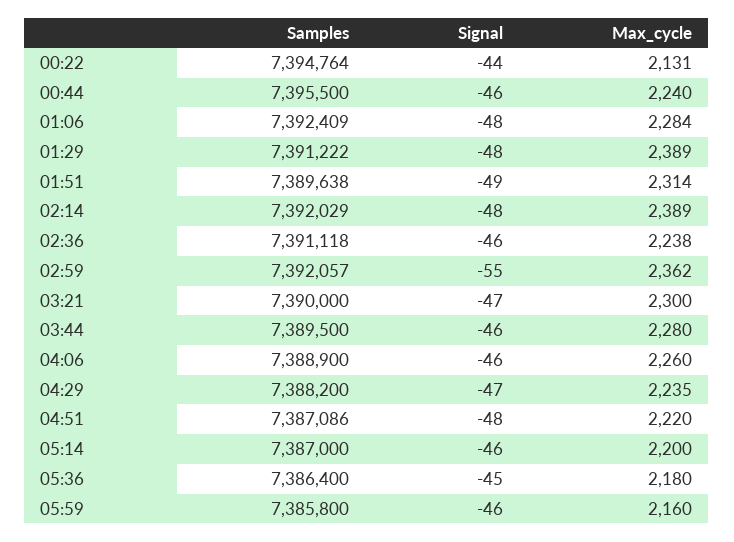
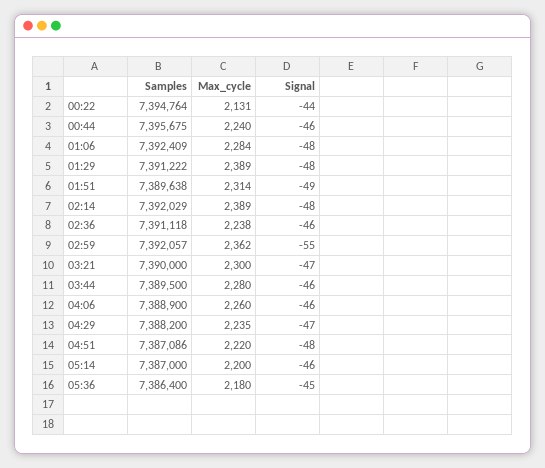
  {
    "Samples": {
      "00:22": 7394764,
-     "00:44": 7395500,
+     "00:44": 7395675,
      "01:06": 7392409,
      "01:29": 7391222,
      "01:51": 7389638,
      "02:14": 7392029,
      "02:36": 7391118,
      "02:59": 7392057,
      "03:21": 7390000,
      "03:44": 7389500,
      "04:06": 7388900,
      "04:29": 7388200,
      "04:51": 7387086,
      "05:14": 7387000,
-     "05:36": 7386400,
+     "05:36": 7386400
-     "05:59": 7385800
    },
    "Signal": {
      "00:22": -44,
      "00:44": -46,
      "01:06": -48,
      "01:29": -48,
      "01:51": -49,
      "02:14": -48,
      "02:36": -46,
      "02:59": -55,
      "03:21": -47,
      "03:44": -46,
      "04:06": -46,
      "04:29": -47,
      "04:51": -48,
      "05:14": -46,
-     "05:36": -45,
+     "05:36": -45
-     "05:59": -46
    },
    "Max_cycle": {
      "00:22": 2131,
      "00:44": 2240,
      "01:06": 2284,
      "01:29": 2389,
      "01:51": 2314,
      "02:14": 2389,
      "02:36": 2238,
      "02:59": 2362,
      "03:21": 2300,
      "03:44": 2280,
      "04:06": 2260,
      "04:29": 2235,
      "04:51": 2220,
      "05:14": 2200,
-     "05:36": 2180,
+     "05:36": 2180
-     "05:59": 2160
    }
  }

